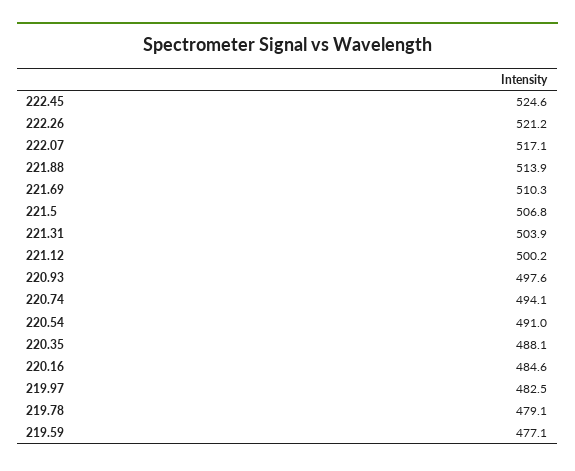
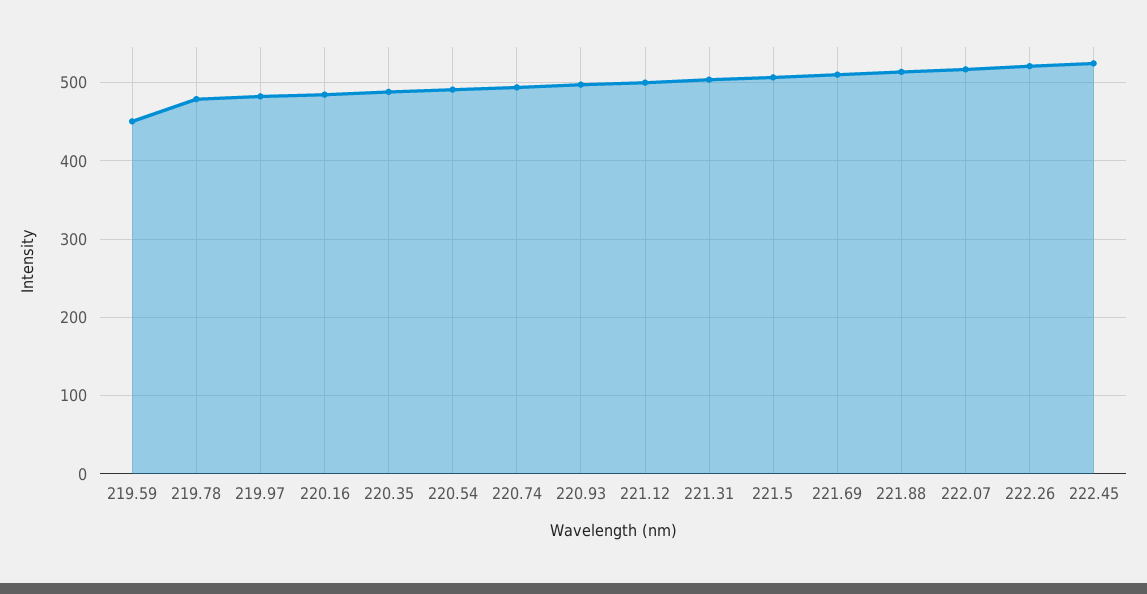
  {
    "222.45": 524.6,
    "222.26": 521.2,
    "222.07": 517.1,
    "221.88": 513.9,
    "221.69": 510.3,
    "221.5": 506.8,
    "221.31": 503.9,
    "221.12": 500.2,
    "220.93": 497.6,
    "220.74": 494.1,
    "220.54": 491,
    "220.35": 488.1,
    "220.16": 484.6,
    "219.97": 482.5,
    "219.78": 479.1,
-   "219.59": 477.1
+   "219.59": 450
  }

